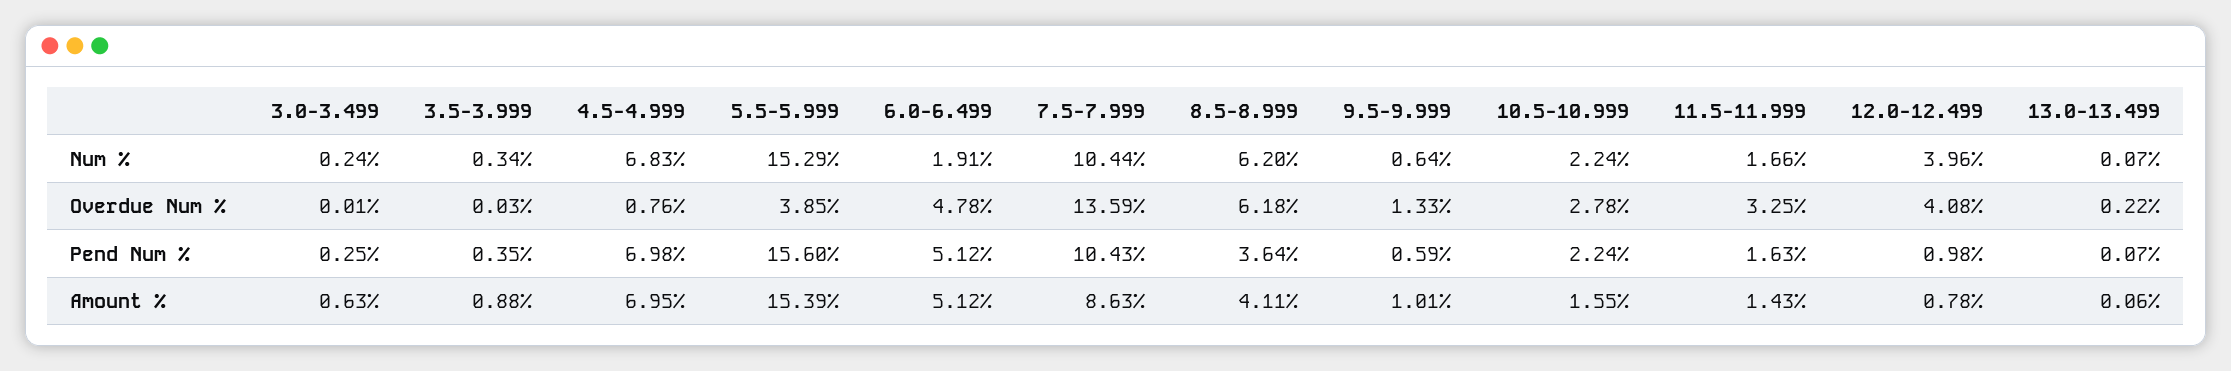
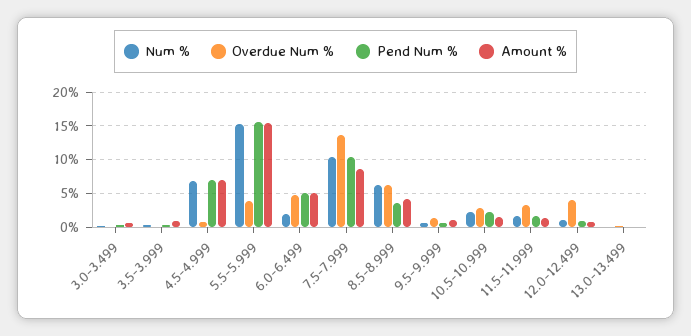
  {
    "Num %": {
      "3.0-3.499": 0.24,
      "3.5-3.999": 0.34,
      "4.5-4.999": 6.83,
      "5.5-5.999": 15.29,
      "6.0-6.499": 1.91,
      "7.5-7.999": 10.44,
      "8.5-8.999": 6.2,
      "9.5-9.999": 0.64,
      "10.5-10.999": 2.24,
      "11.5-11.999": 1.66,
-     "12.0-12.499": 3.96,
+     "12.0-12.499": 1,
      "13.0-13.499": 0.07
    },
    "Overdue Num %": {
      "3.0-3.499": 0.01,
      "3.5-3.999": 0.03,
      "4.5-4.999": 0.76,
      "5.5-5.999": 3.85,
      "6.0-6.499": 4.78,
      "7.5-7.999": 13.59,
      "8.5-8.999": 6.18,
      "9.5-9.999": 1.33,
      "10.5-10.999": 2.78,
      "11.5-11.999": 3.25,
      "12.0-12.499": 4.08,
      "13.0-13.499": 0.22
    },
    "Pend Num %": {
      "3.0-3.499": 0.25,
      "3.5-3.999": 0.35,
      "4.5-4.999": 6.98,
      "5.5-5.999": 15.6,
      "6.0-6.499": 5.12,
      "7.5-7.999": 10.43,
      "8.5-8.999": 3.64,
      "9.5-9.999": 0.59,
      "10.5-10.999": 2.24,
      "11.5-11.999": 1.63,
      "12.0-12.499": 0.98,
      "13.0-13.499": 0.07
    },
    "Amount %": {
      "3.0-3.499": 0.63,
      "3.5-3.999": 0.88,
      "4.5-4.999": 6.95,
      "5.5-5.999": 15.39,
      "6.0-6.499": 5.12,
      "7.5-7.999": 8.63,
      "8.5-8.999": 4.11,
      "9.5-9.999": 1.01,
      "10.5-10.999": 1.55,
      "11.5-11.999": 1.43,
      "12.0-12.499": 0.78,
      "13.0-13.499": 0.06
    }
  }

